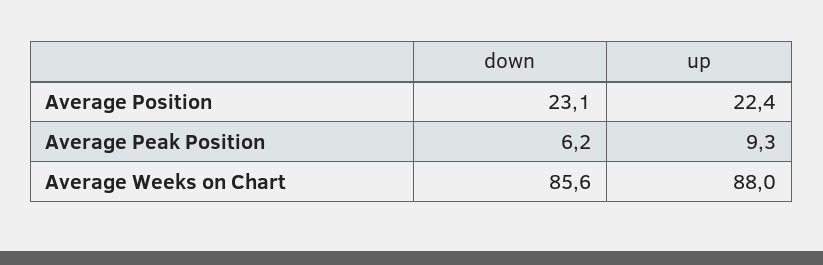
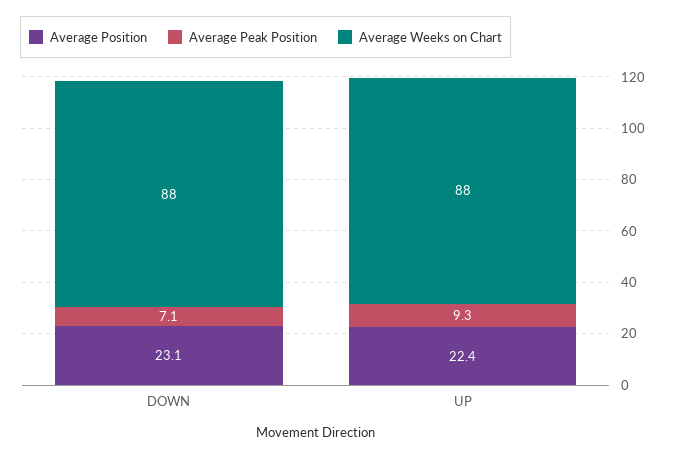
  {
    "Average Position": {
      "down": 23.1,
      "up": 22.4
    },
    "Average Peak Position": {
-     "down": 6.2,
+     "down": 7.1,
      "up": 9.3
    },
    "Average Weeks on Chart": {
-     "down": 85.6,
+     "down": 88,
      "up": 88
    }
  }

